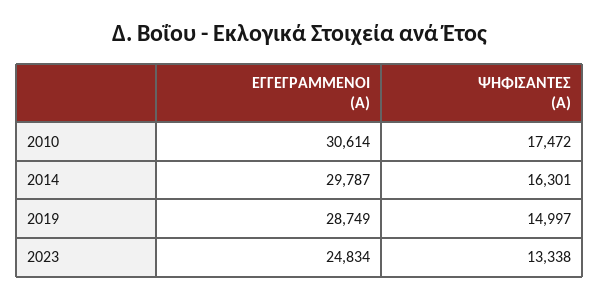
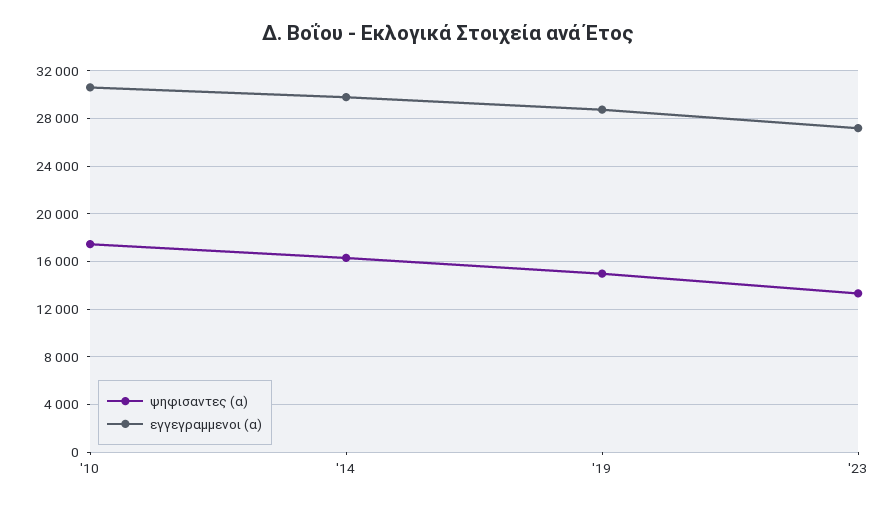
  {
    "ΕΓΓΕΓΡΑΜΜΕΝΟΙ (Α)": {
      "2010": 30614,
      "2014": 29787,
      "2019": 28749,
-     "2023": 24834
+     "2023": 27000
    },
    "ΨΗΦΙΣΑΝΤΕΣ (Α)": {
      "2010": 17472,
      "2014": 16301,
      "2019": 14997,
      "2023": 13338
    }
  }

